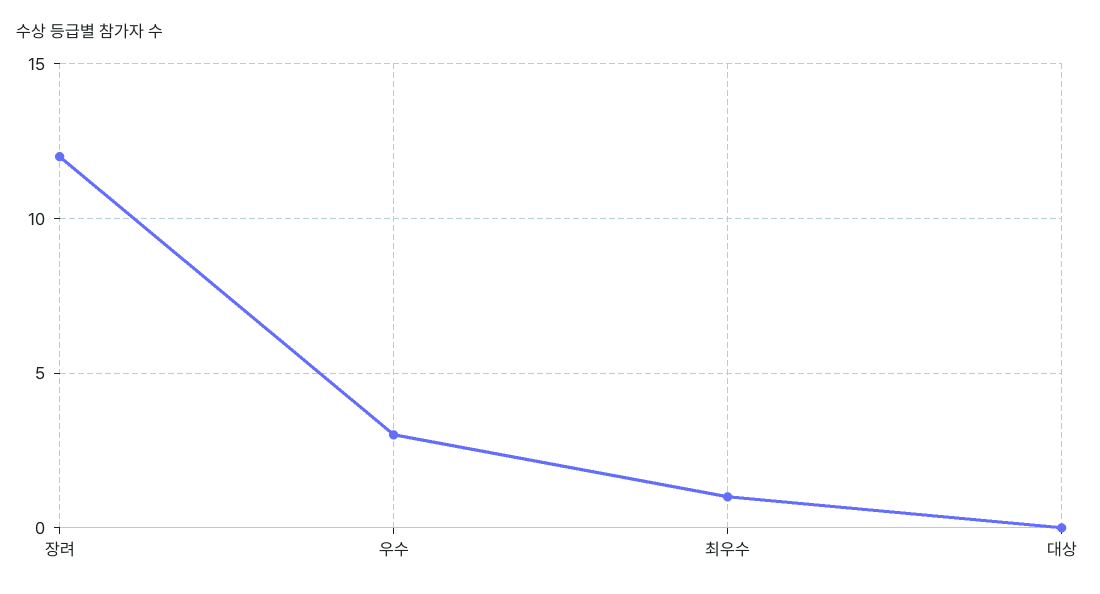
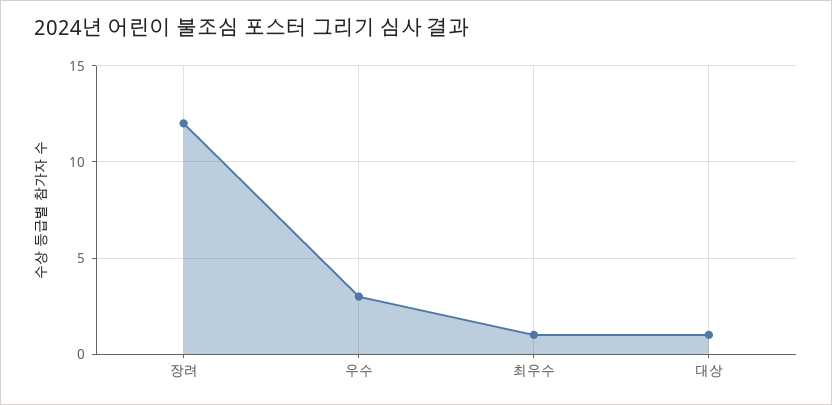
  {
    "장려": 12,
    "우수": 3,
    "최우수": 1,
-   "대상": 0
+   "대상": 1
  }

